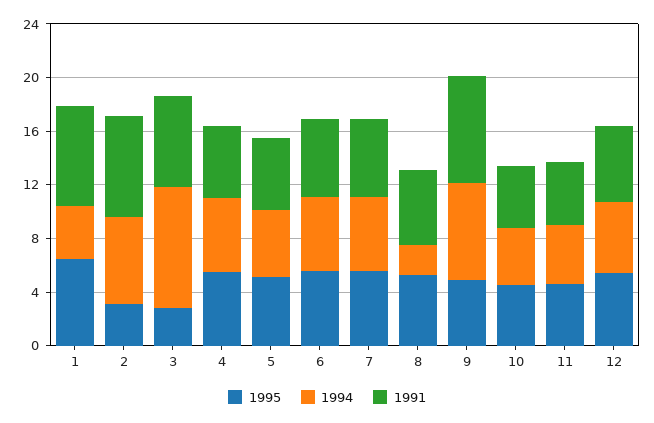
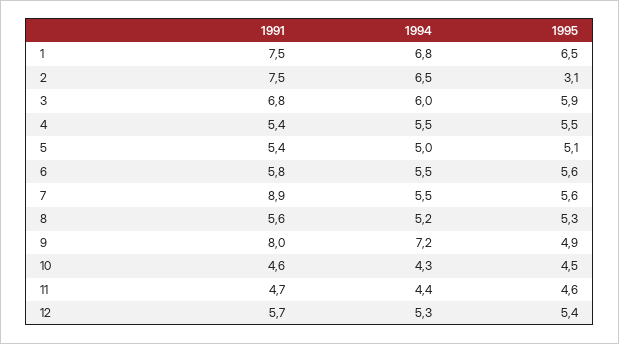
  {
    "1995": {
      "1": 6.5,
      "2": 3.1,
-     "3": 3,
+     "3": 5.9,
      "4": 5.5,
      "5": 5.1,
      "6": 5.6,
      "7": 5.6,
      "8": 5.3,
      "9": 4.9,
      "10": 4.5,
      "11": 4.6,
      "12": 5.4
    },
    "1994": {
-     "1": 4,
+     "1": 6.8,
      "2": 6.5,
-     "3": 9,
+     "3": 6,
      "4": 5.5,
      "5": 5,
      "6": 5.5,
      "7": 5.5,
-     "8": 2,
+     "8": 5.2,
      "9": 7.2,
      "10": 4.3,
      "11": 4.4,
      "12": 5.3
    },
    "1991": {
      "1": 7.5,
      "2": 7.5,
      "3": 6.8,
      "4": 5.4,
      "5": 5.4,
      "6": 5.8,
-     "7": 6,
+     "7": 8.9,
      "8": 5.6,
      "9": 8,
      "10": 4.6,
      "11": 4.7,
      "12": 5.7
    }
  }

